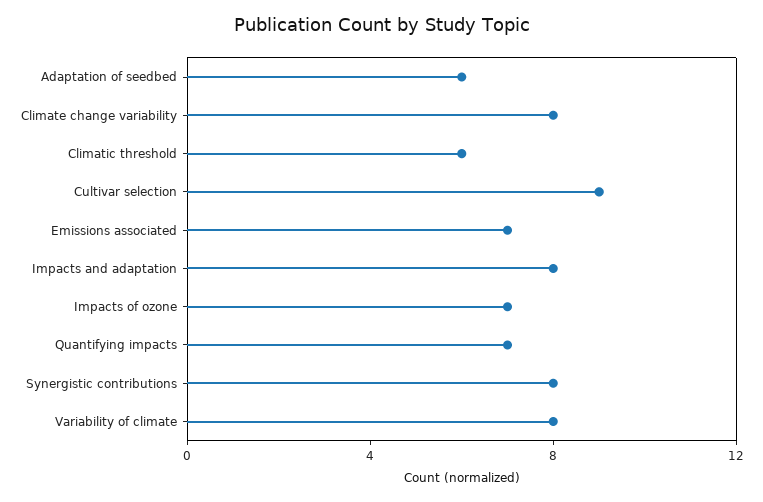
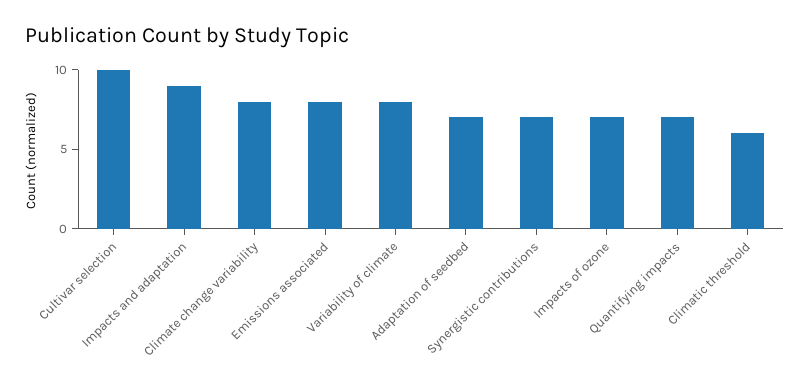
  {
-   "Adaptation of seedbed": 6,
+   "Adaptation of seedbed": 7,
    "Climate change variability": 8,
    "Climatic threshold": 6,
-   "Cultivar selection": 9,
+   "Cultivar selection": 10,
-   "Emissions associated": 7,
+   "Emissions associated": 8,
-   "Impacts and adaptation": 8,
+   "Impacts and adaptation": 9,
    "Impacts of ozone": 7,
    "Quantifying impacts": 7,
-   "Synergistic contributions": 8,
+   "Synergistic contributions": 7,
    "Variability of climate": 8
  }

